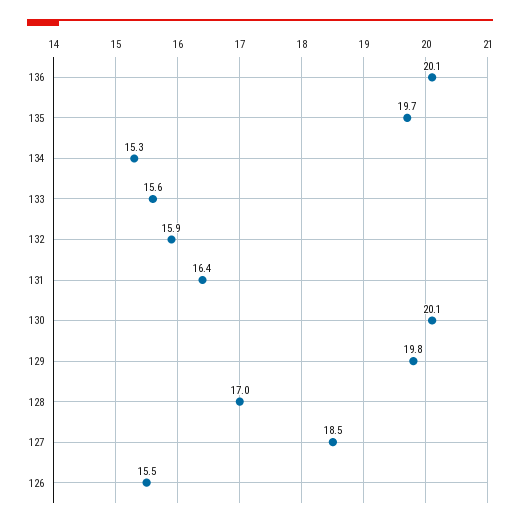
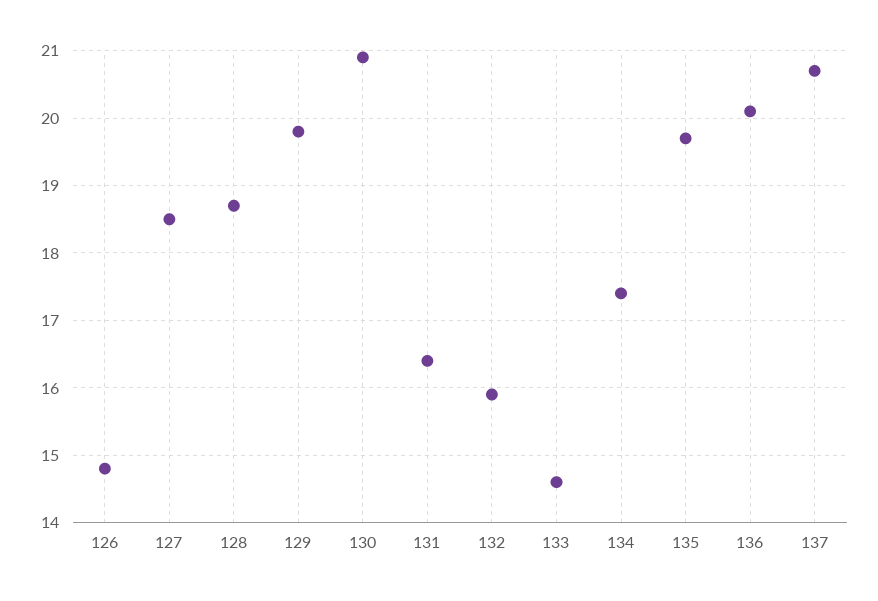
  {
    "136": 20.1,
    "135": 19.7,
-   "134": 15.3,
+   "134": 17.4,
-   "133": 15.6,
+   "133": 14.6,
    "132": 15.9,
    "131": 16.4,
-   "130": 20.1,
+   "130": 20.9,
    "129": 19.8,
-   "128": 17,
+   "128": 18.7,
    "127": 18.5,
-   "126": 15.5
+   "126": 14.8,
+   "137": 20.7
  }

